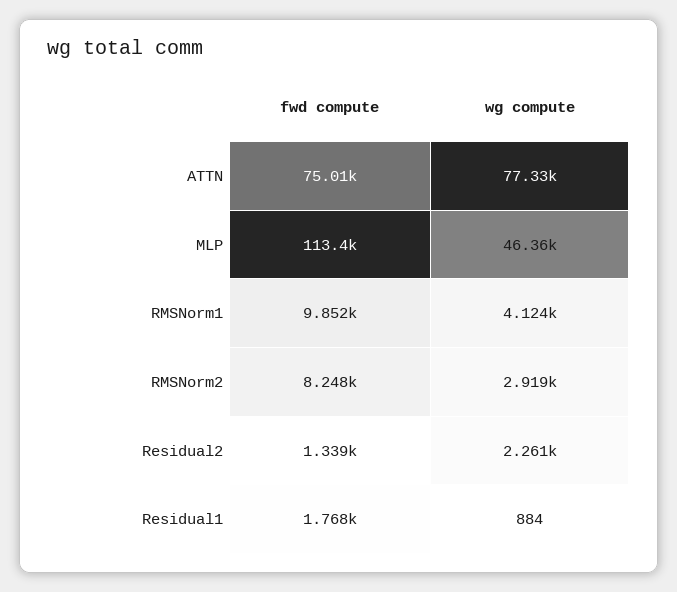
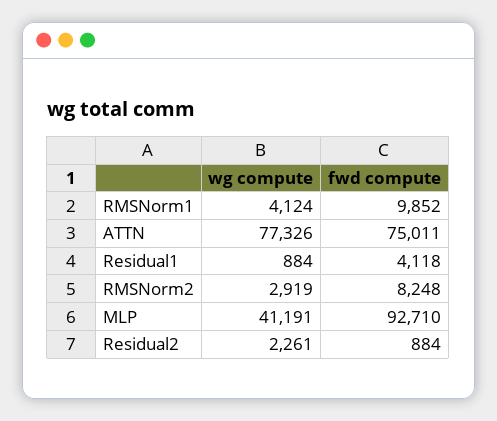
  {
    "fwd compute": {
      "ATTN": 75011,
-     "MLP": 113400,
+     "MLP": 92710,
      "RMSNorm1": 9852,
      "RMSNorm2": 8248,
-     "Residual2": 1339,
+     "Residual2": 884,
-     "Residual1": 1768
+     "Residual1": 4118
    },
    "wg compute": {
      "ATTN": 77326,
-     "MLP": 46360,
+     "MLP": 41191,
      "RMSNorm1": 4124,
      "RMSNorm2": 2919,
      "Residual2": 2261,
      "Residual1": 884
    }
  }

